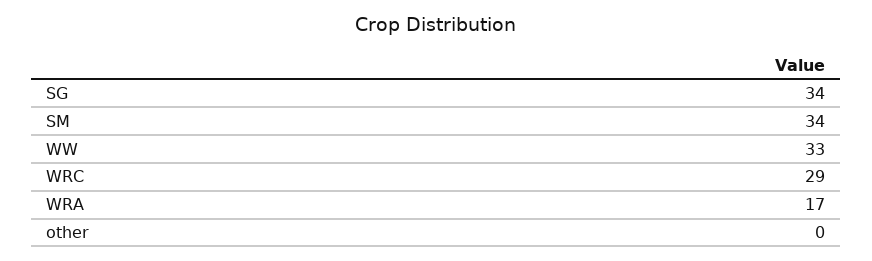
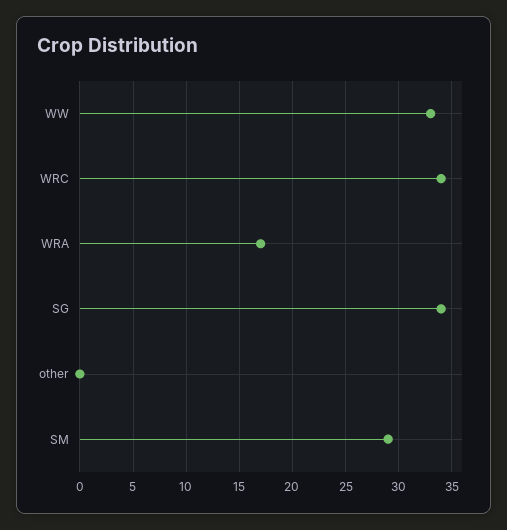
  {
    "SG": 34,
-   "SM": 34,
+   "SM": 29,
    "WW": 33,
-   "WRC": 29,
+   "WRC": 34,
    "WRA": 17,
    "other": 0
  }

